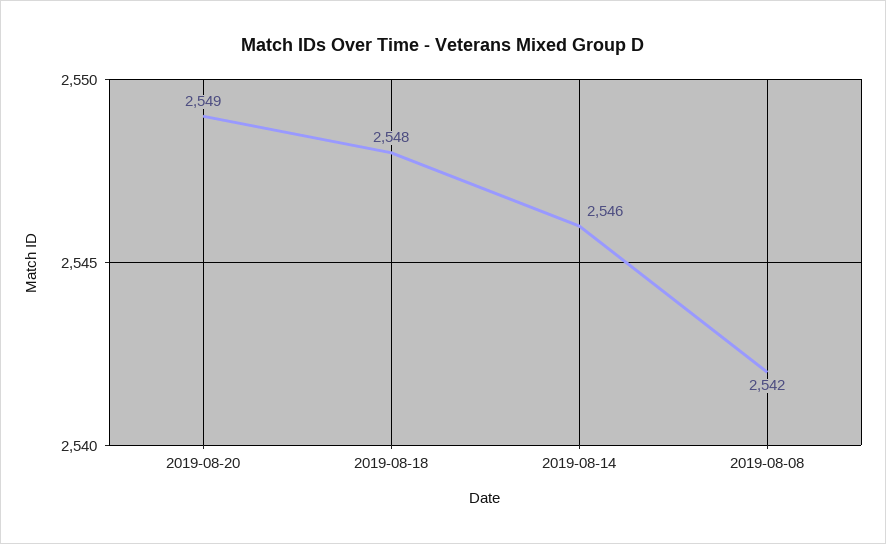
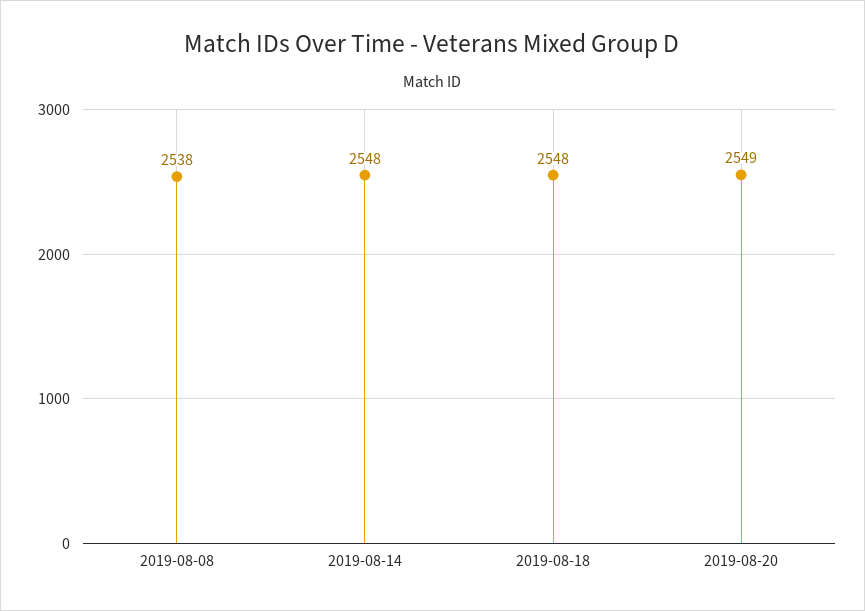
  {
    "2019-08-20": 2549,
    "2019-08-18": 2548,
-   "2019-08-14": 2546,
+   "2019-08-14": 2548,
-   "2019-08-08": 2542
+   "2019-08-08": 2538
  }

